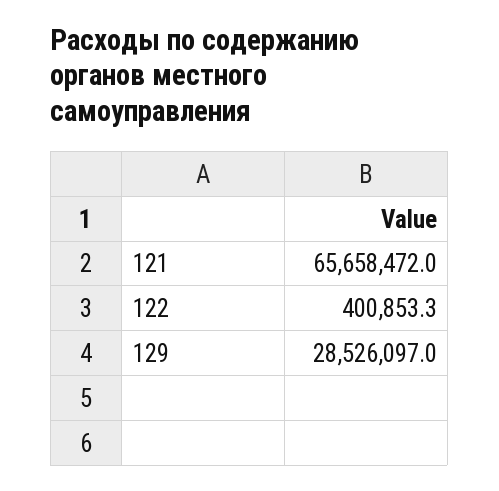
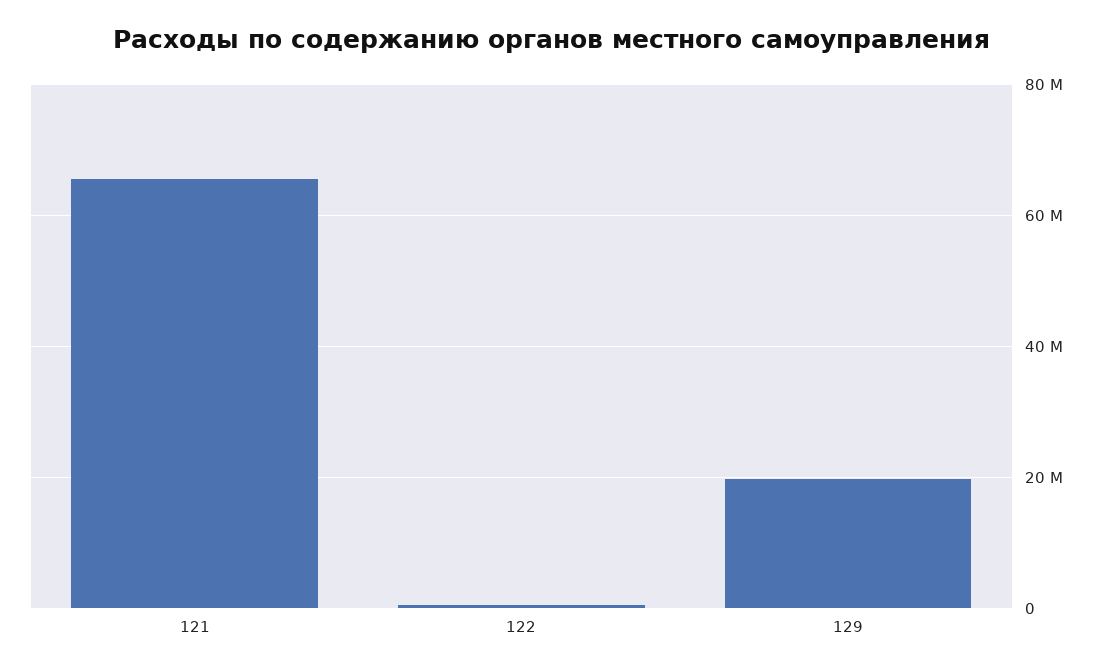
  {
    "121": 65658472,
    "122": 400853.3,
-   "129": 28526097
+   "129": 20000000
  }

